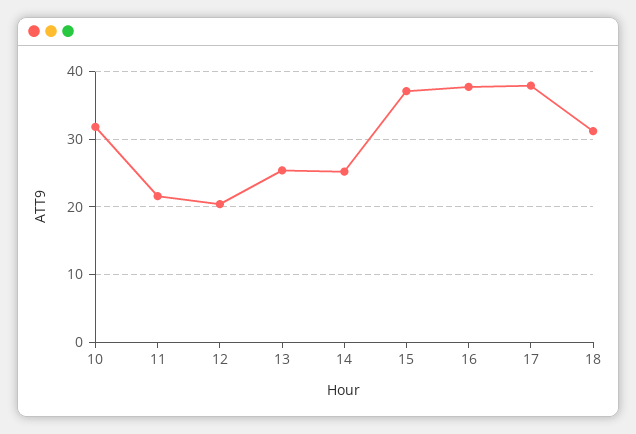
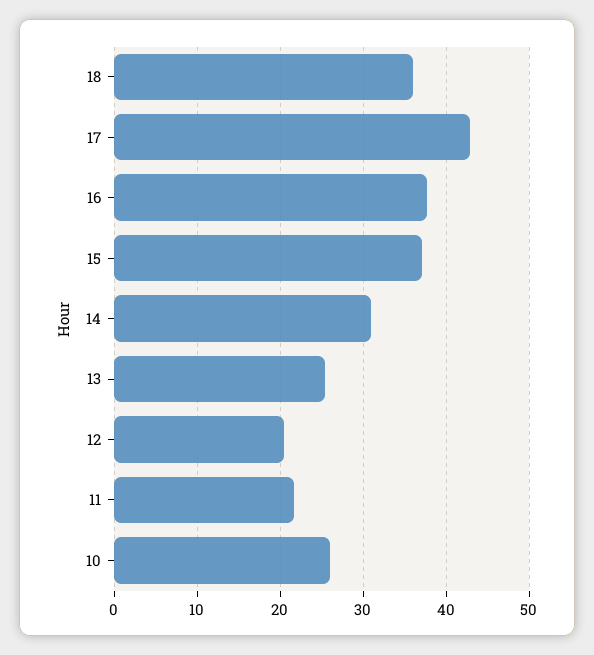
  {
-   "10": 32,
+   "10": 26,
    "11": 22,
    "12": 20,
    "13": 25,
-   "14": 25,
+   "14": 31,
    "15": 37,
    "16": 38,
-   "17": 38,
+   "17": 43,
-   "18": 31
+   "18": 36
  }

